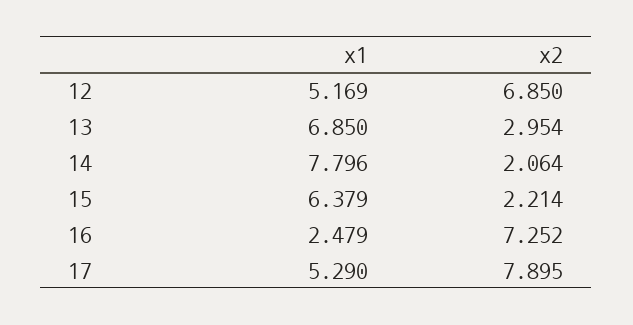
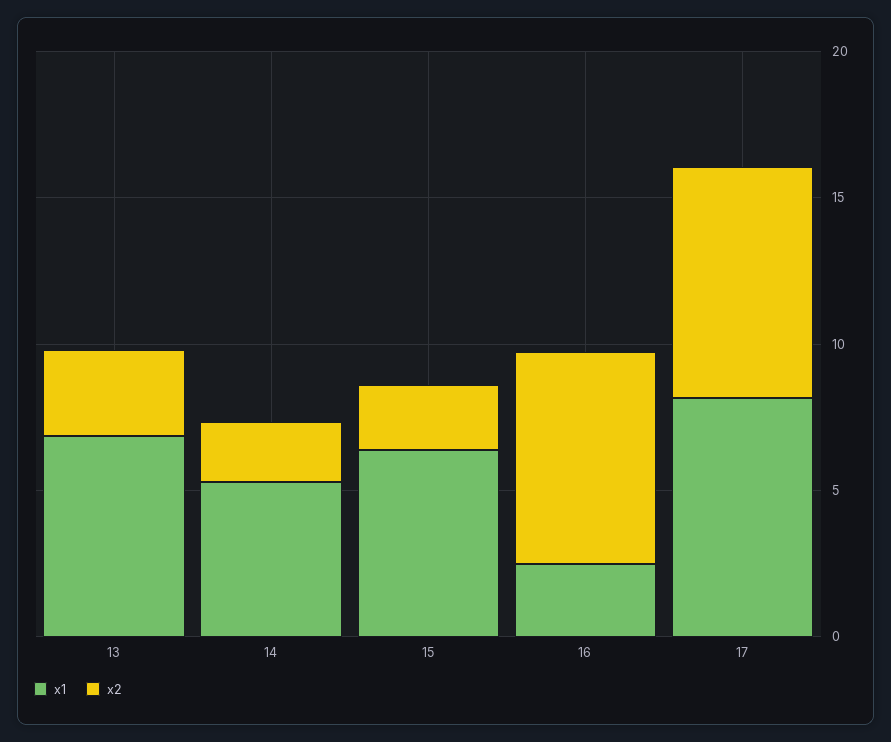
  {
    "x1": {
-     "12": 5.169,
      "13": 6.85,
-     "14": 7.796,
+     "14": 5,
      "15": 6.379,
      "16": 2.479,
-     "17": 5.29
+     "17": 8
    },
    "x2": {
-     "12": 6.85,
      "13": 2.954,
      "14": 2.064,
      "15": 2.214,
      "16": 7.252,
      "17": 7.895
    }
  }

